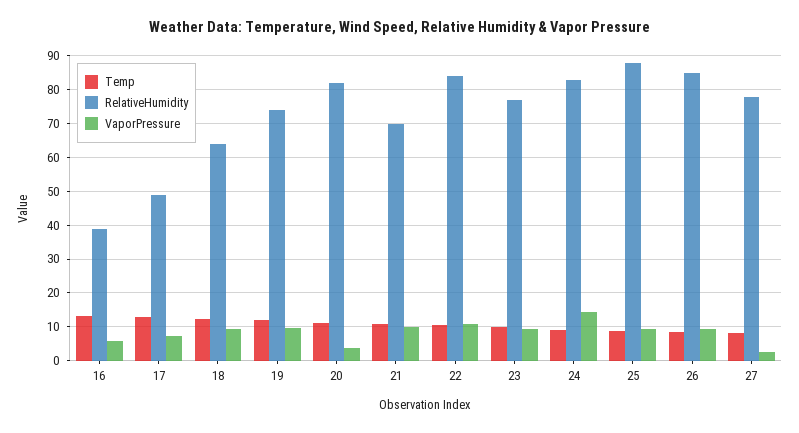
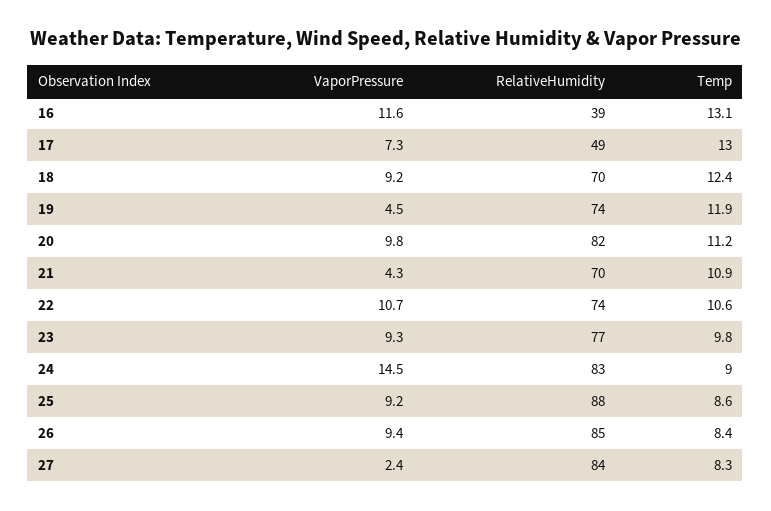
  {
    "Temp": {
      "16": 13.1,
      "17": 13,
      "18": 12.4,
      "19": 11.9,
      "20": 11.2,
      "21": 10.9,
      "22": 10.6,
      "23": 9.8,
      "24": 9,
      "25": 8.6,
      "26": 8.4,
      "27": 8.3
    },
    "RelativeHumidity": {
      "16": 39,
      "17": 49,
-     "18": 64,
+     "18": 70,
      "19": 74,
      "20": 82,
      "21": 70,
-     "22": 84,
+     "22": 74,
      "23": 77,
      "24": 83,
      "25": 88,
      "26": 85,
-     "27": 78
+     "27": 84
    },
    "VaporPressure": {
-     "16": 6,
+     "16": 11.6,
      "17": 7.3,
      "18": 9.2,
-     "19": 10,
+     "19": 4.5,
-     "20": 4,
+     "20": 9.8,
-     "21": 10,
+     "21": 4.3,
      "22": 10.7,
      "23": 9.3,
      "24": 14.5,
      "25": 9.2,
      "26": 9.4,
      "27": 2.4
    }
  }

